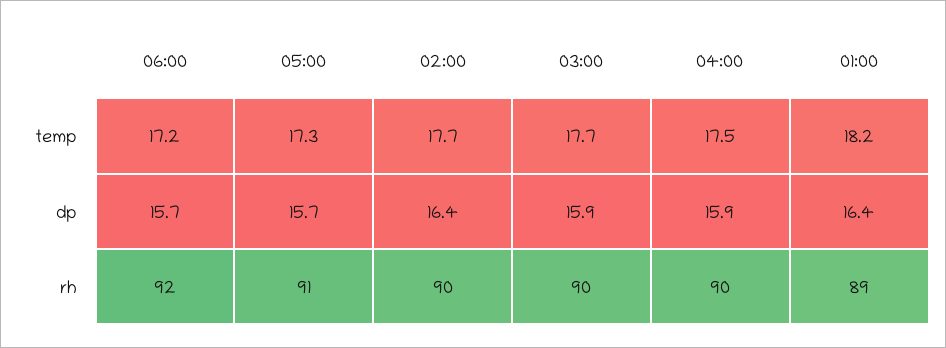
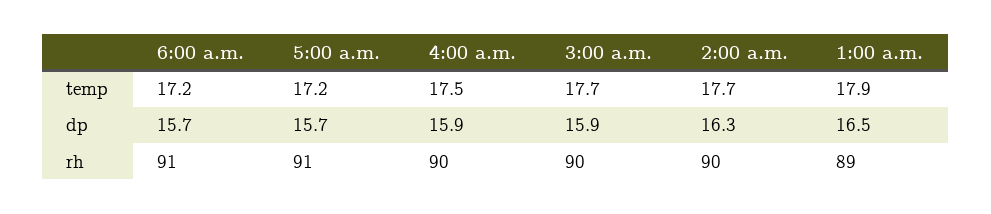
  {
    "06:00": {
      "temp": 17.2,
      "dp": 15.7,
-     "rh": 92
+     "rh": 91
    },
    "05:00": {
-     "temp": 17.3,
+     "temp": 17.2,
      "dp": 15.7,
      "rh": 91
    },
    "02:00": {
      "temp": 17.7,
-     "dp": 16.4,
+     "dp": 16.3,
      "rh": 90
    },
    "03:00": {
      "temp": 17.7,
      "dp": 15.9,
      "rh": 90
    },
    "04:00": {
      "temp": 17.5,
      "dp": 15.9,
      "rh": 90
    },
    "01:00": {
-     "temp": 18.2,
+     "temp": 17.9,
-     "dp": 16.4,
+     "dp": 16.5,
      "rh": 89
    }
  }

